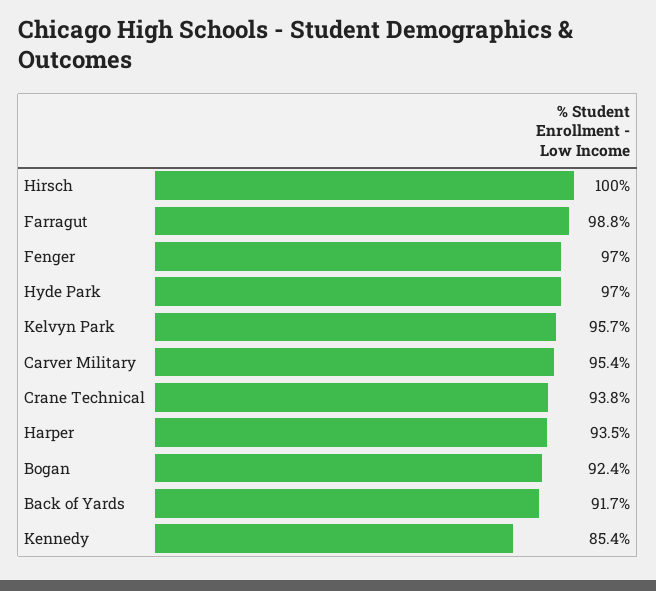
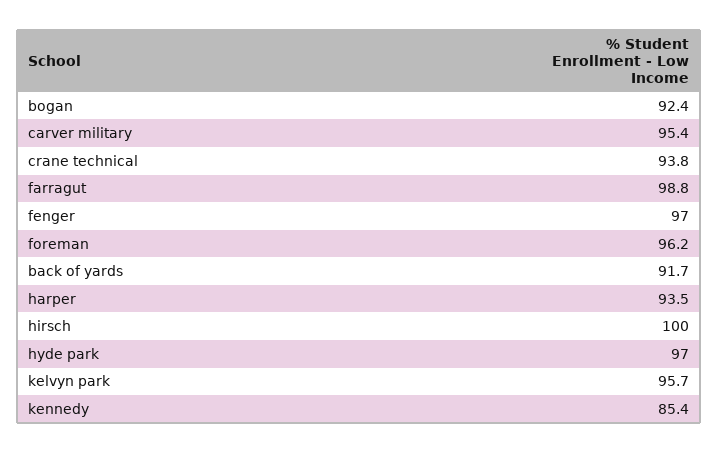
  {
    "Hirsch": 100,
    "Farragut": 98.8,
    "Fenger": 97,
    "Hyde Park": 97,
    "Kelvyn Park": 95.7,
    "Carver Military": 95.4,
    "Crane Technical": 93.8,
    "Harper": 93.5,
    "Bogan": 92.4,
    "Back of Yards": 91.7,
-   "Kennedy": 85.4
+   "Kennedy": 85.4,
+   "foreman": 96.2
  }

